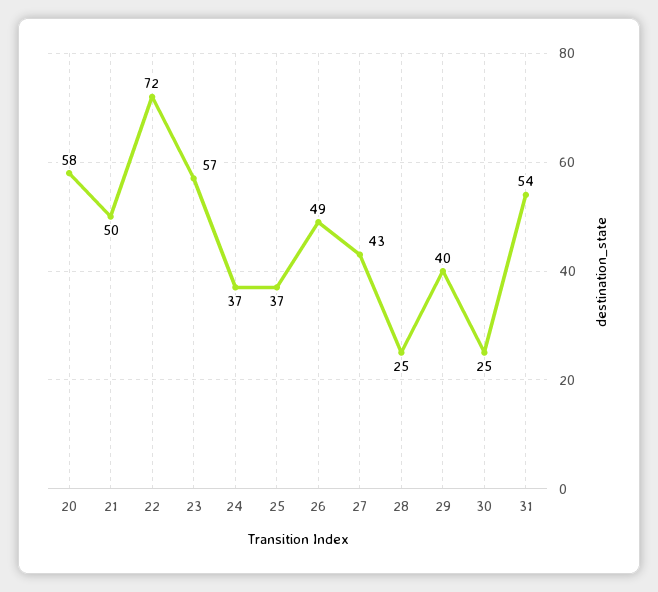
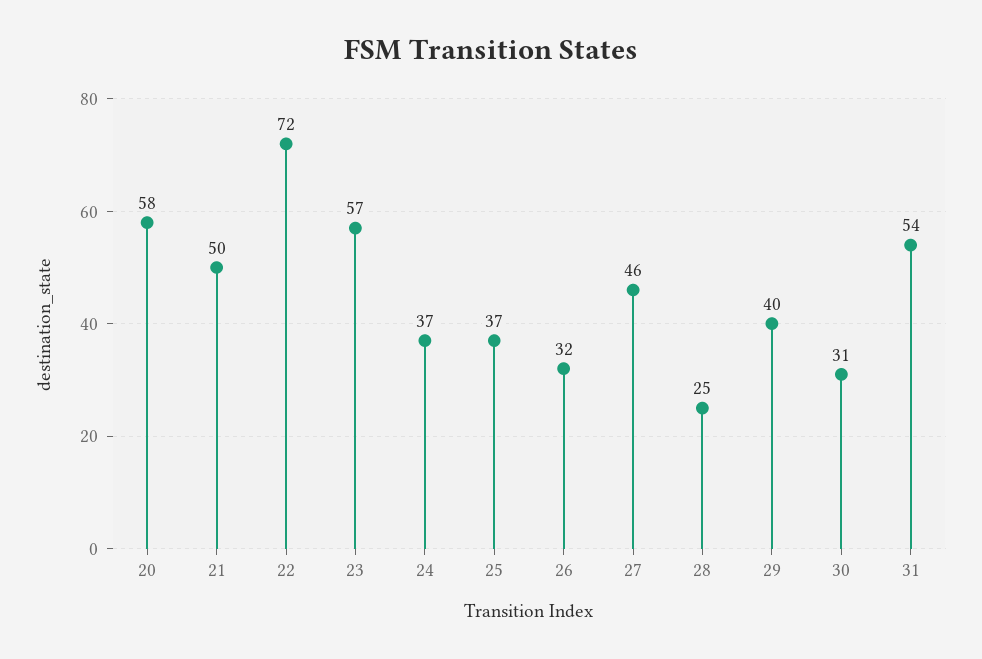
  {
    "20": 58,
    "21": 50,
    "22": 72,
    "23": 57,
    "24": 37,
    "25": 37,
-   "26": 49,
+   "26": 32,
-   "27": 43,
+   "27": 46,
    "28": 25,
    "29": 40,
-   "30": 25,
+   "30": 31,
    "31": 54
  }

